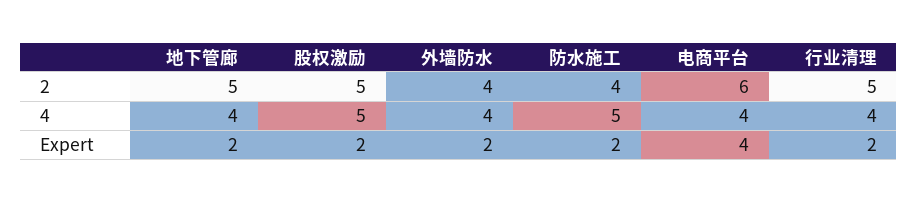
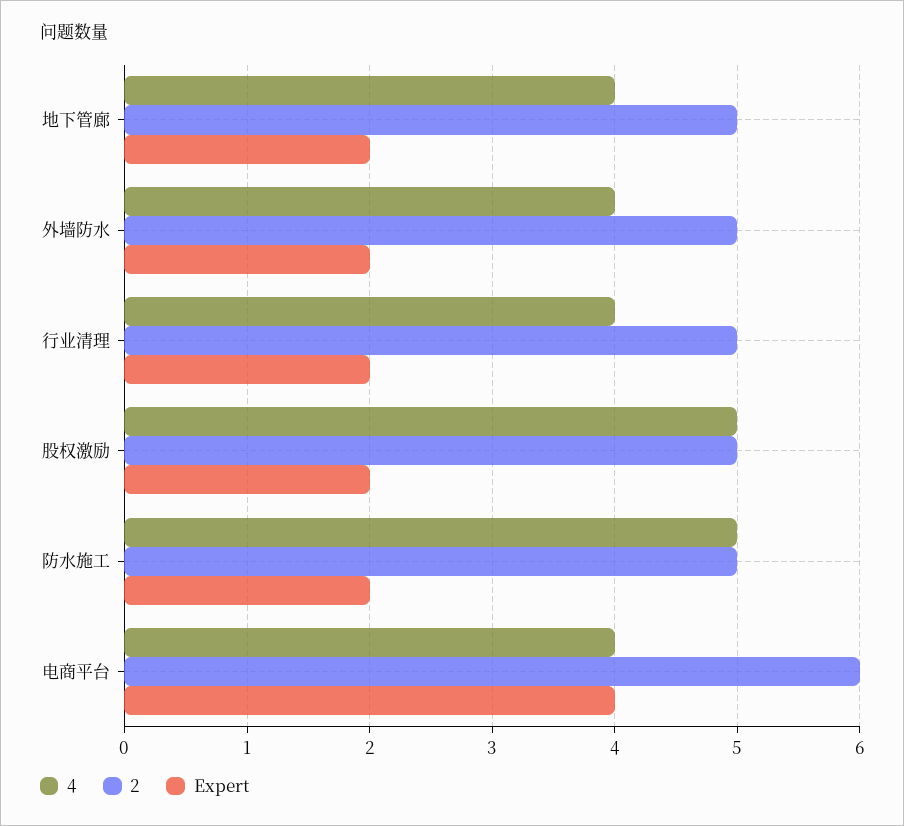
  {
    "2": {
      "地下管廊": 5,
      "股权激励": 5,
-     "外墙防水": 4,
+     "外墙防水": 5,
-     "防水施工": 4,
+     "防水施工": 5,
      "电商平台": 6,
      "行业清理": 5
    },
    "4": {
      "地下管廊": 4,
      "股权激励": 5,
      "外墙防水": 4,
      "防水施工": 5,
      "电商平台": 4,
      "行业清理": 4
    },
    "Expert": {
      "地下管廊": 2,
      "股权激励": 2,
      "外墙防水": 2,
      "防水施工": 2,
      "电商平台": 4,
      "行业清理": 2
    }
  }

